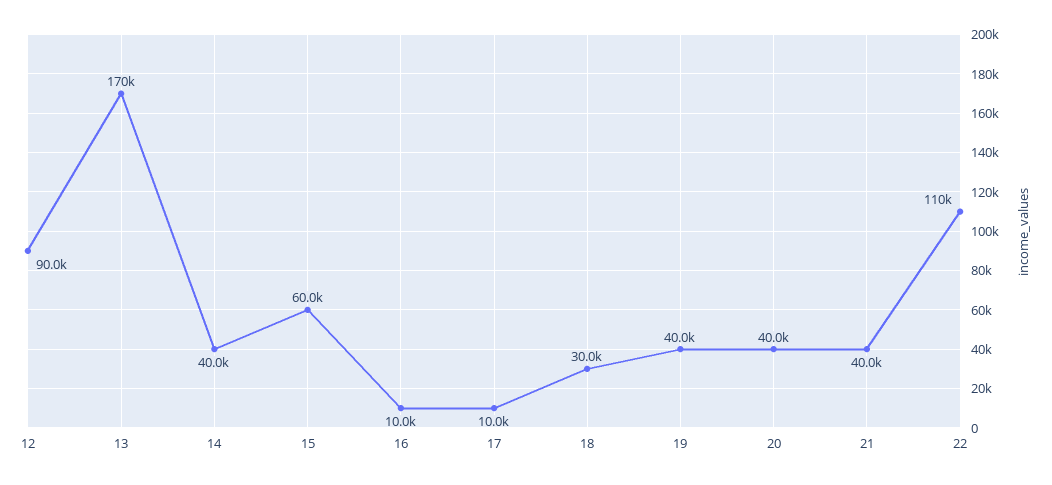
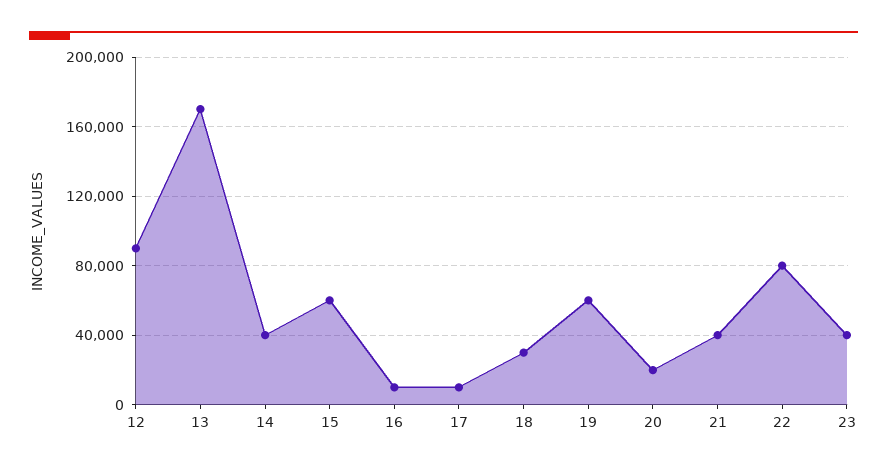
  {
    "12": 90000,
    "13": 170000,
    "14": 40000,
    "15": 60000,
    "16": 10000,
    "17": 10000,
    "18": 30000,
-   "19": 40000,
+   "19": 60000,
-   "20": 40000,
+   "20": 20000,
    "21": 40000,
-   "22": 110000
+   "22": 80000,
+   "23": 40000
  }

